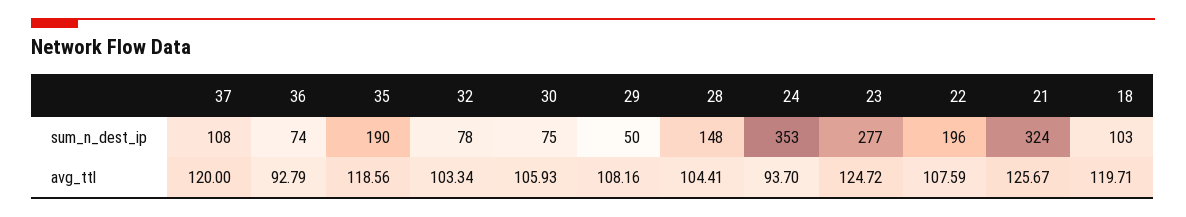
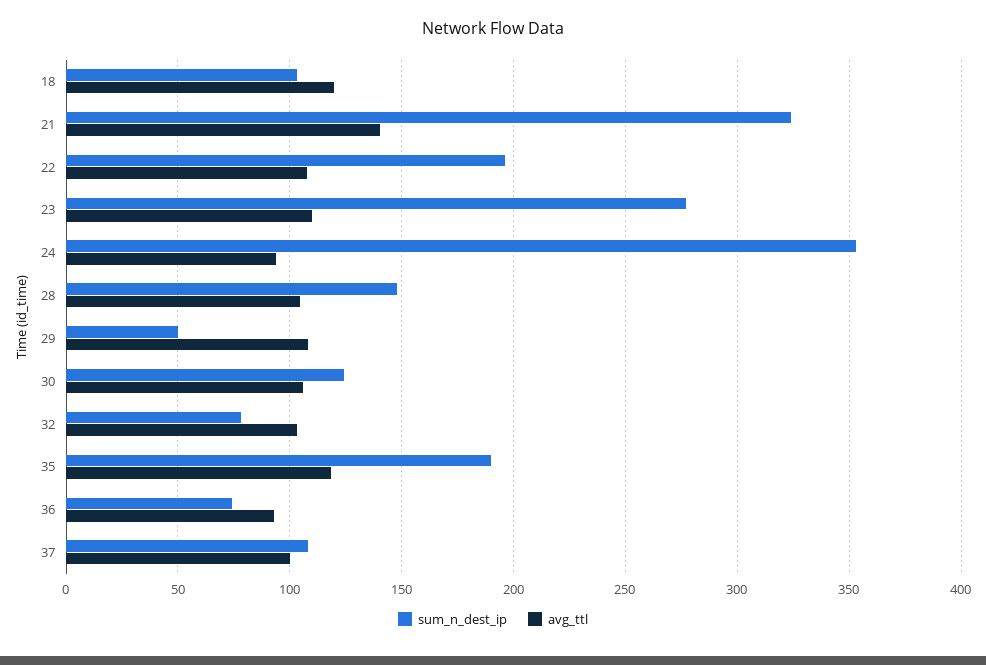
  {
    "sum_n_dest_ip": {
      "37": 108,
      "36": 74,
      "35": 190,
      "32": 78,
-     "30": 75,
+     "30": 125,
      "29": 50,
      "28": 148,
      "24": 353,
      "23": 277,
      "22": 196,
      "21": 324,
      "18": 103
    },
    "avg_ttl": {
-     "37": 120,
+     "37": 100,
      "36": 92.79,
      "35": 118.56,
      "32": 103.34,
      "30": 105.93,
      "29": 108.16,
      "28": 104.41,
      "24": 93.7,
-     "23": 124.72,
+     "23": 110,
      "22": 107.59,
-     "21": 125.67,
+     "21": 140,
      "18": 119.71
    }
  }

